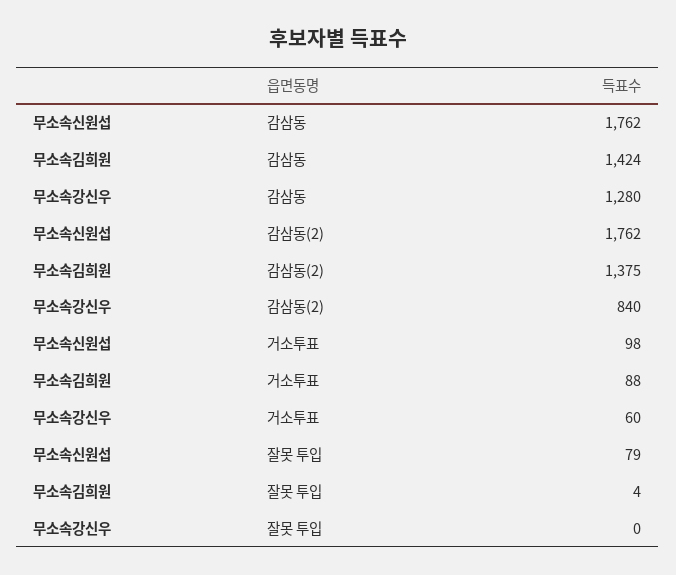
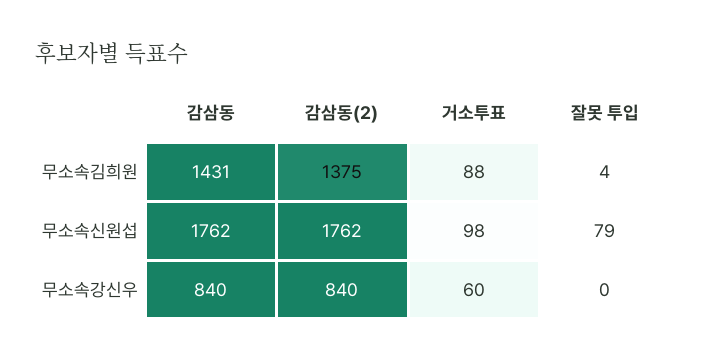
  {
    "무소속신원섭": {
      "감삼동": 1762,
      "감삼동(2)": 1762,
      "거소투표": 98,
      "잘못 투입": 79
    },
    "무소속김희원": {
-     "감삼동": 1424,
+     "감삼동": 1431,
      "감삼동(2)": 1375,
      "거소투표": 88,
      "잘못 투입": 4
    },
    "무소속강신우": {
-     "감삼동": 1280,
+     "감삼동": 840,
      "감삼동(2)": 840,
      "거소투표": 60,
      "잘못 투입": 0
    }
  }

